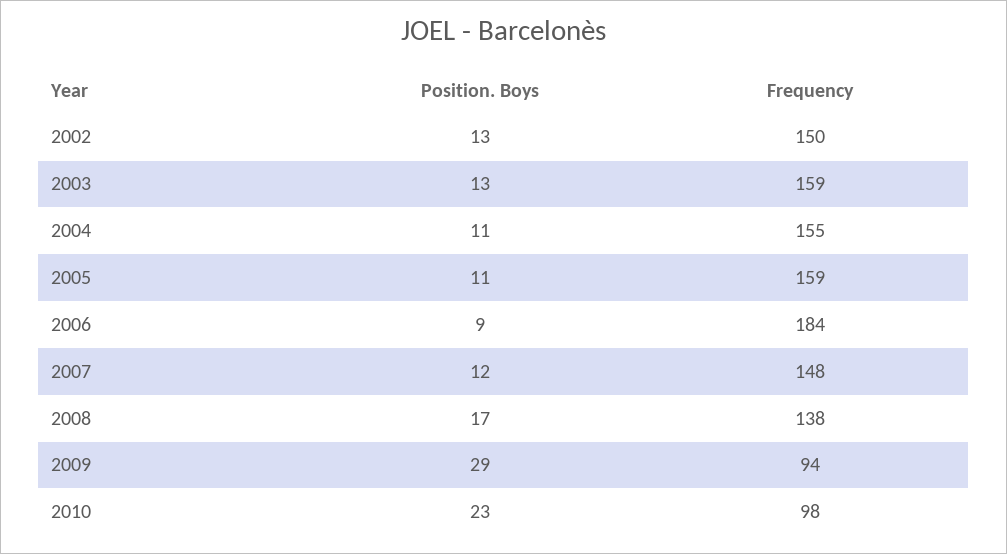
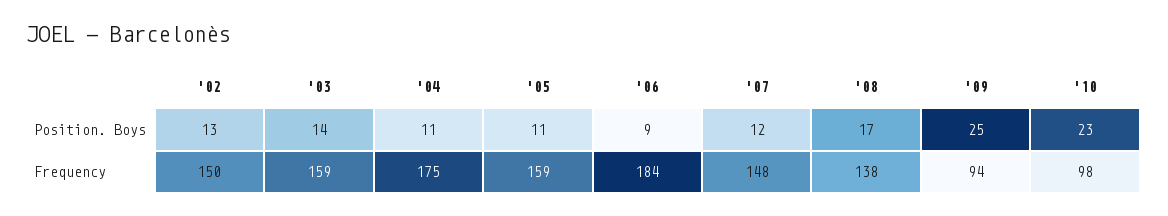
  {
    "Position. Boys": {
      "2002": 13,
-     "2003": 13,
+     "2003": 14,
      "2004": 11,
      "2005": 11,
      "2006": 9,
      "2007": 12,
      "2008": 17,
-     "2009": 29,
+     "2009": 25,
      "2010": 23
    },
    "Frequency": {
      "2002": 150,
      "2003": 159,
-     "2004": 155,
+     "2004": 175,
      "2005": 159,
      "2006": 184,
      "2007": 148,
      "2008": 138,
      "2009": 94,
      "2010": 98
    }
  }

